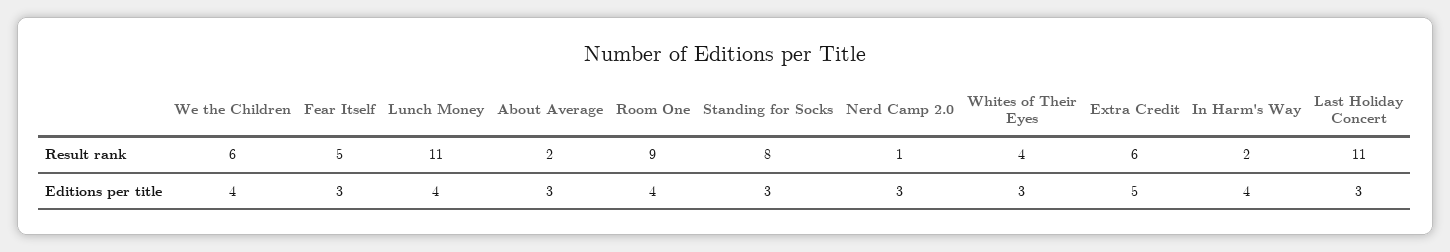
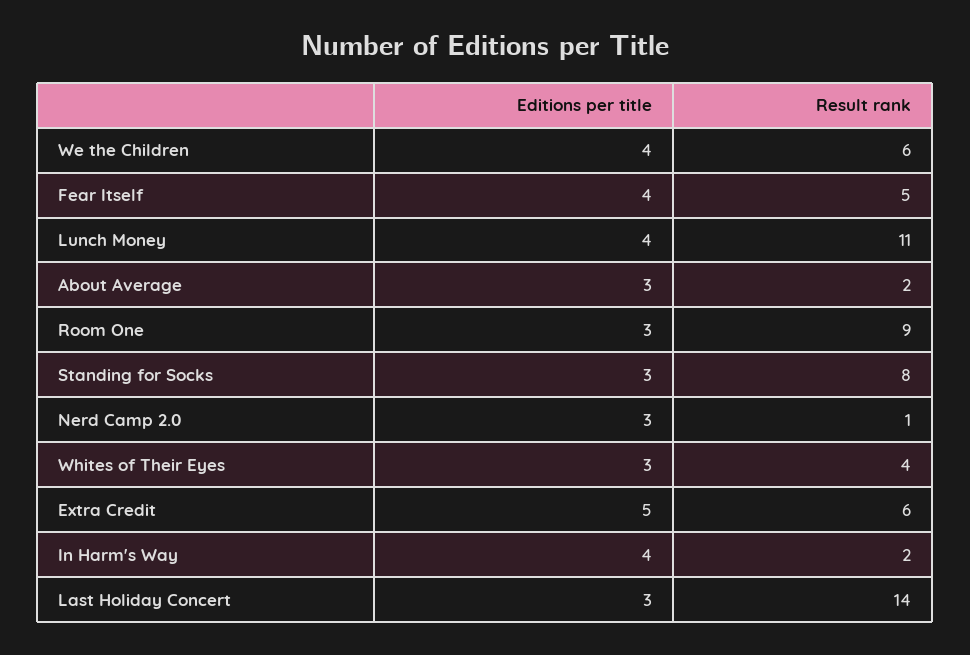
  {
    "We the Children": {
      "Result rank": 6,
      "Editions per title": 4
    },
    "Fear Itself": {
      "Result rank": 5,
-     "Editions per title": 3
+     "Editions per title": 4
    },
    "Lunch Money": {
      "Result rank": 11,
      "Editions per title": 4
    },
    "About Average": {
      "Result rank": 2,
      "Editions per title": 3
    },
    "Room One": {
      "Result rank": 9,
-     "Editions per title": 4
+     "Editions per title": 3
    },
    "Standing for Socks": {
      "Result rank": 8,
      "Editions per title": 3
    },
    "Nerd Camp 2.0": {
      "Result rank": 1,
      "Editions per title": 3
    },
    "Whites of Their Eyes": {
      "Result rank": 4,
      "Editions per title": 3
    },
    "Extra Credit": {
      "Result rank": 6,
      "Editions per title": 5
    },
    "In Harm's Way": {
      "Result rank": 2,
      "Editions per title": 4
    },
    "Last Holiday Concert": {
-     "Result rank": 11,
+     "Result rank": 14,
      "Editions per title": 3
    }
  }

